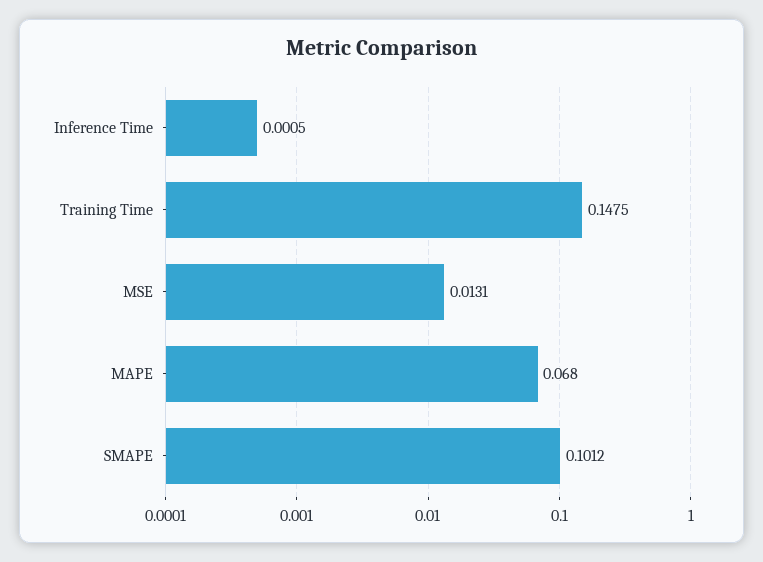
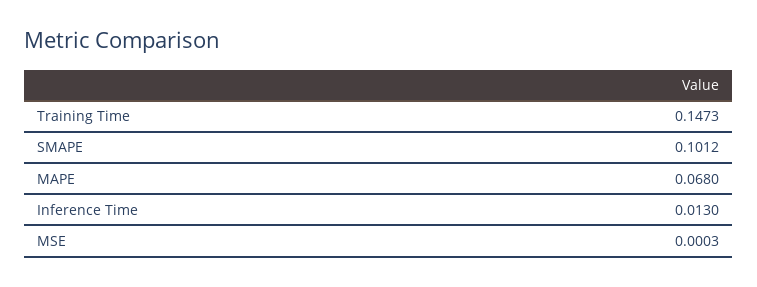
  {
-   "Inference Time": 0.0005,
+   "Inference Time": 0.013,
-   "Training Time": 0.1475,
+   "Training Time": 0.1473,
-   "MSE": 0.0131,
+   "MSE": 0.0003,
    "MAPE": 0.068,
    "SMAPE": 0.1012
  }

